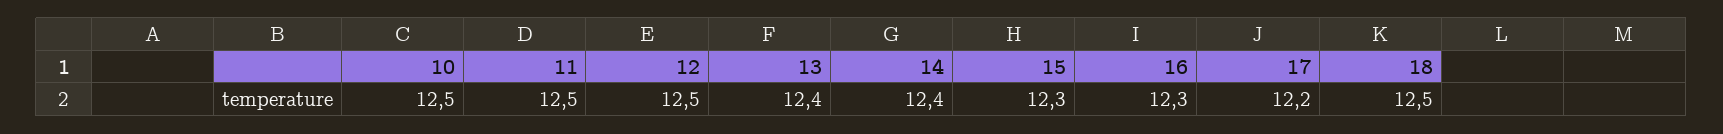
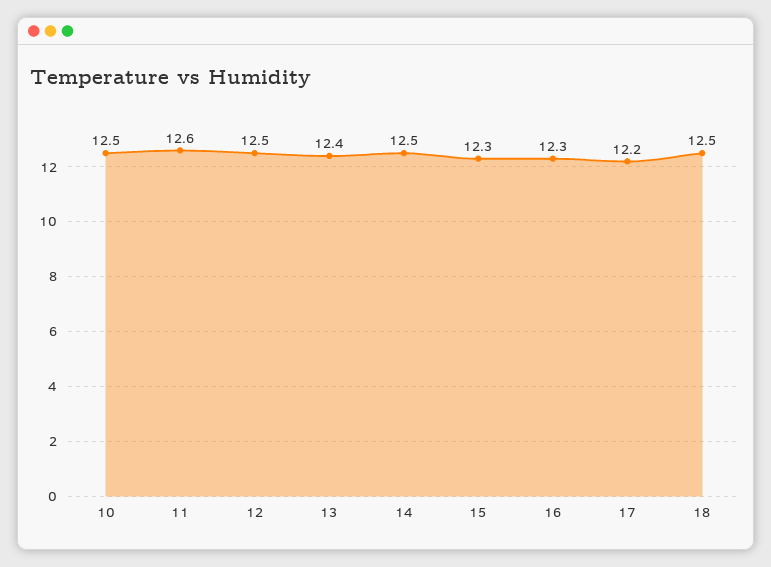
  {
    "10": 12.5,
-   "11": 12.5,
+   "11": 12.6,
    "12": 12.5,
    "13": 12.4,
-   "14": 12.4,
+   "14": 12.5,
    "15": 12.3,
    "16": 12.3,
    "17": 12.2,
    "18": 12.5
  }

